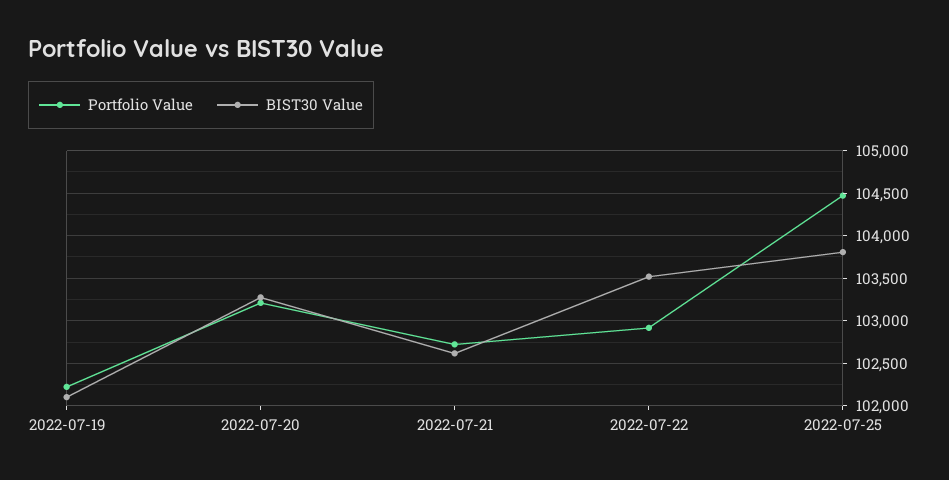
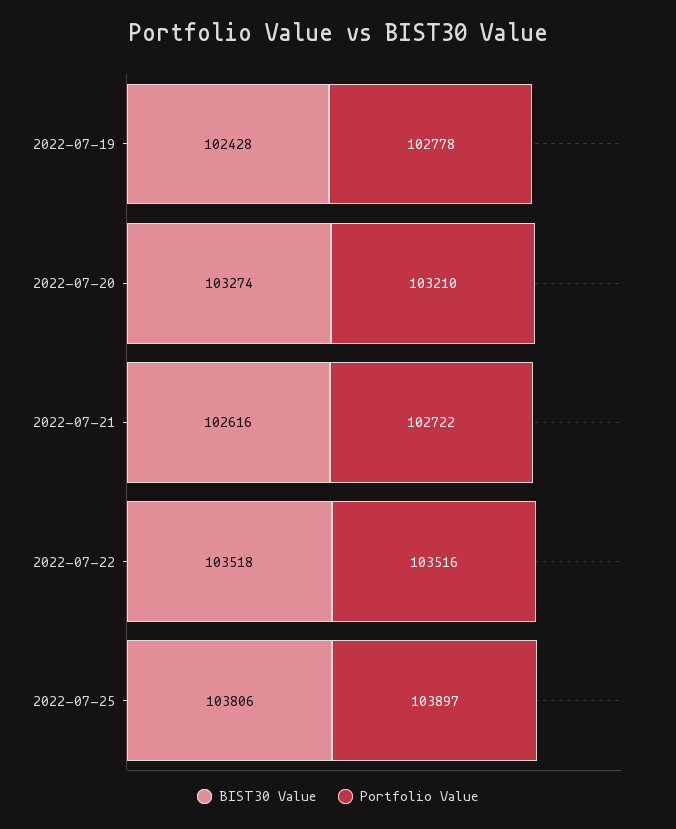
  {
    "Portfolio Value": {
-     "2022-07-19": 102200,
+     "2022-07-19": 102778,
      "2022-07-20": 103210,
      "2022-07-21": 102722,
-     "2022-07-22": 102900,
+     "2022-07-22": 103516,
-     "2022-07-25": 104500
+     "2022-07-25": 103897
    },
    "BIST30 Value": {
-     "2022-07-19": 102100,
+     "2022-07-19": 102428,
      "2022-07-20": 103274,
      "2022-07-21": 102616,
      "2022-07-22": 103518,
      "2022-07-25": 103806
    }
  }

